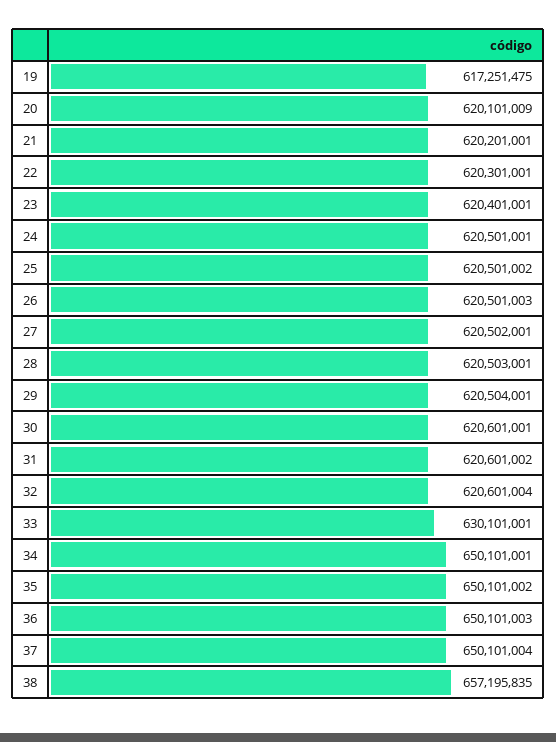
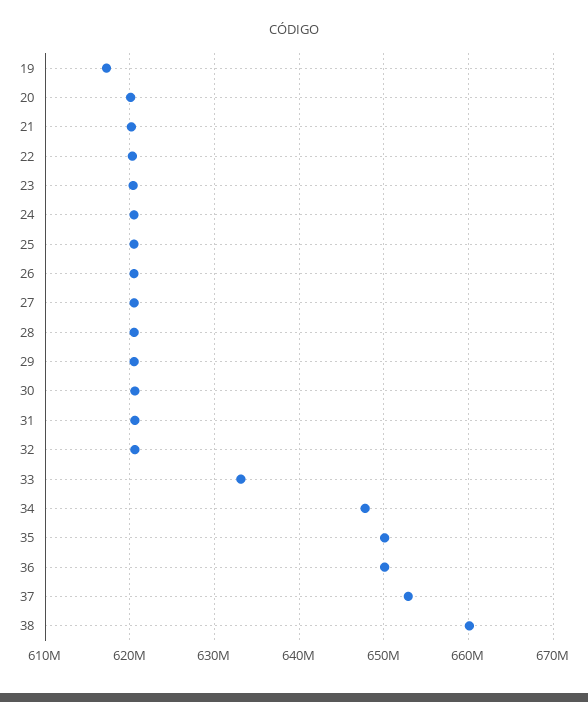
  {
    "19": 617251475,
    "20": 620101009,
    "21": 620201001,
    "22": 620301001,
    "23": 620401001,
    "24": 620501001,
    "25": 620501002,
    "26": 620501003,
    "27": 620502001,
    "28": 620503001,
    "29": 620504001,
    "30": 620601001,
    "31": 620601002,
    "32": 620601004,
-   "33": 630101001,
+   "33": 633000000,
-   "34": 650101001,
+   "34": 648000000,
    "35": 650101002,
    "36": 650101003,
-   "37": 650101004,
+   "37": 653000000,
-   "38": 657195835
+   "38": 660000000
  }

